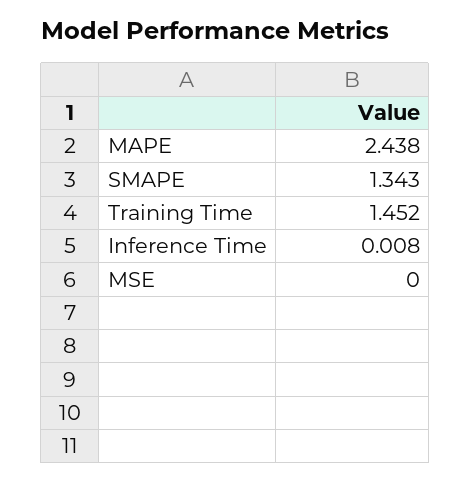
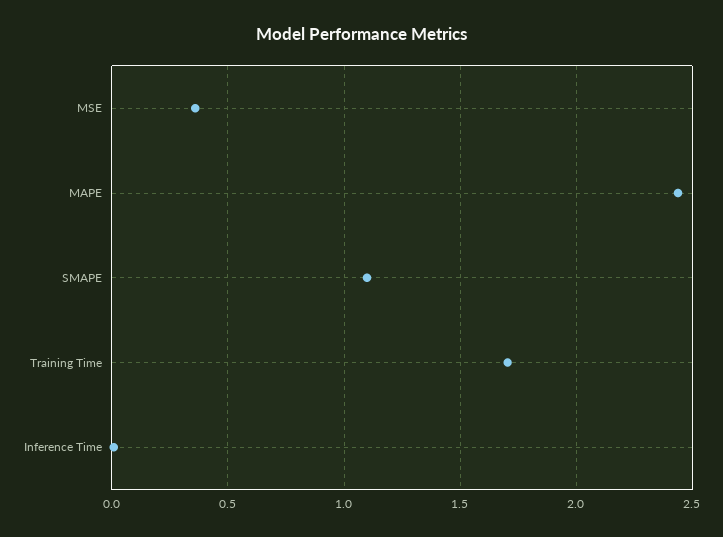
  {
    "MAPE": 2.438,
-   "SMAPE": 1.343,
+   "SMAPE": 1.1,
-   "Training Time": 1.452,
+   "Training Time": 1.7,
    "Inference Time": 0.008,
-   "MSE": 0
+   "MSE": 0.35
  }

